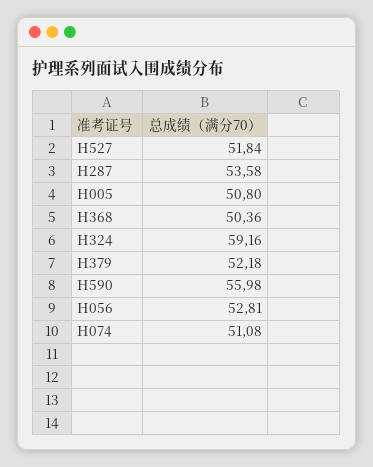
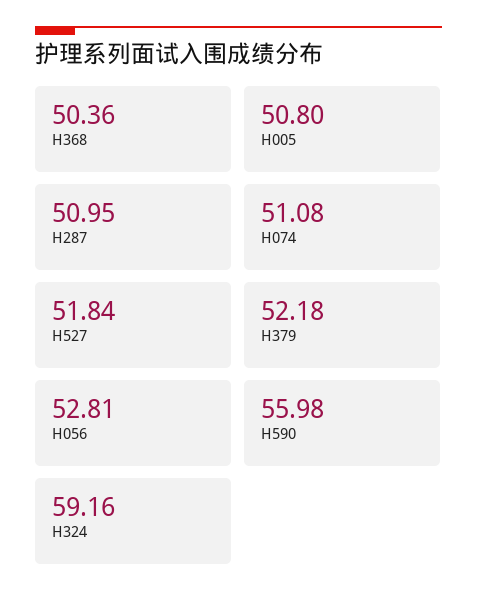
  {
    "H527": 51.84,
-   "H287": 53.58,
+   "H287": 50.95,
    "H005": 50.8,
    "H368": 50.36,
    "H324": 59.16,
    "H379": 52.18,
    "H590": 55.98,
    "H056": 52.81,
    "H074": 51.08
  }

